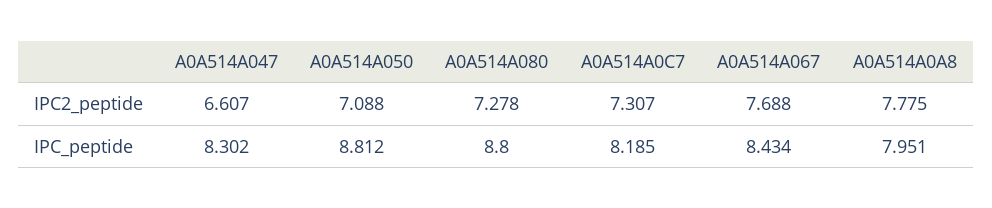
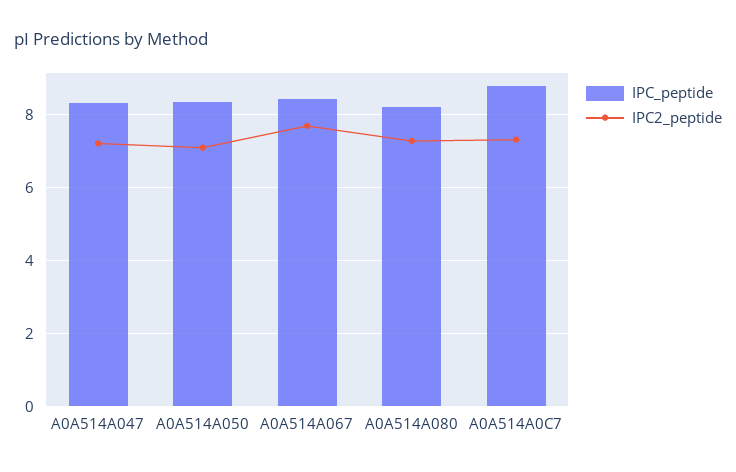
  {
    "IPC2_peptide": {
-     "A0A514A047": 6.607,
+     "A0A514A047": 7.2,
      "A0A514A050": 7.088,
      "A0A514A080": 7.278,
      "A0A514A0C7": 7.307,
-     "A0A514A067": 7.688,
+     "A0A514A067": 7.688
-     "A0A514A0A8": 7.775
    },
    "IPC_peptide": {
      "A0A514A047": 8.302,
-     "A0A514A050": 8.812,
+     "A0A514A050": 8.4,
-     "A0A514A080": 8.8,
+     "A0A514A080": 8.2,
-     "A0A514A0C7": 8.185,
+     "A0A514A0C7": 8.8,
-     "A0A514A067": 8.434,
+     "A0A514A067": 8.434
-     "A0A514A0A8": 7.951
    }
  }

